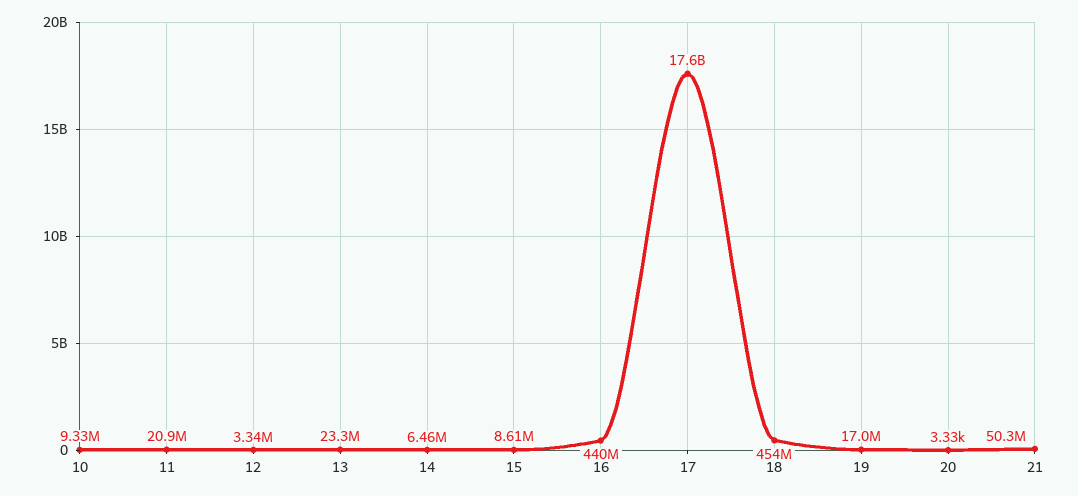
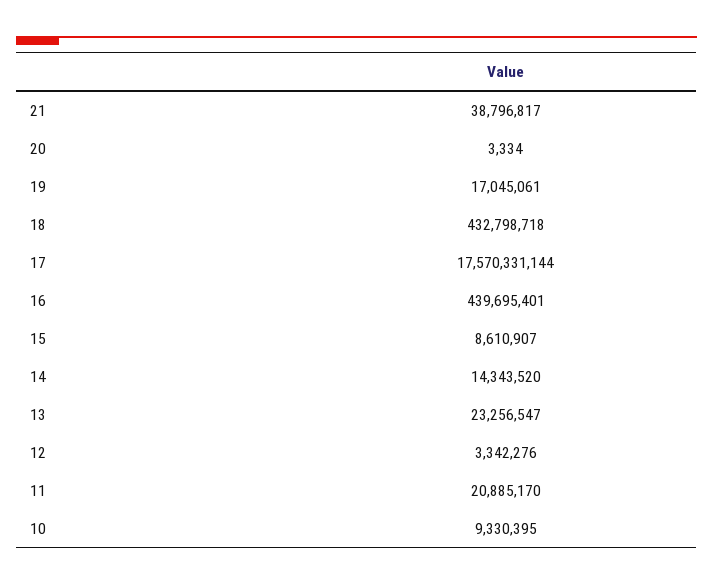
  {
    "10": 9330395,
    "11": 20885170,
    "12": 3342276,
    "13": 23256547,
-   "14": 6460000,
+   "14": 14343520,
    "15": 8610907,
    "16": 439695401,
    "17": 17570331144,
-   "18": 454000000,
+   "18": 432798718,
    "19": 17045061,
    "20": 3334,
-   "21": 50300000
+   "21": 38796817
  }

